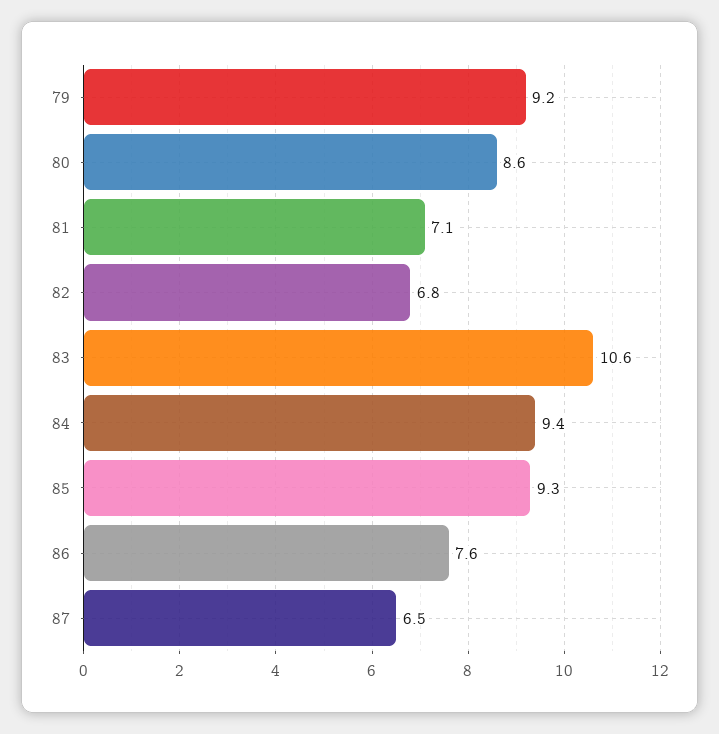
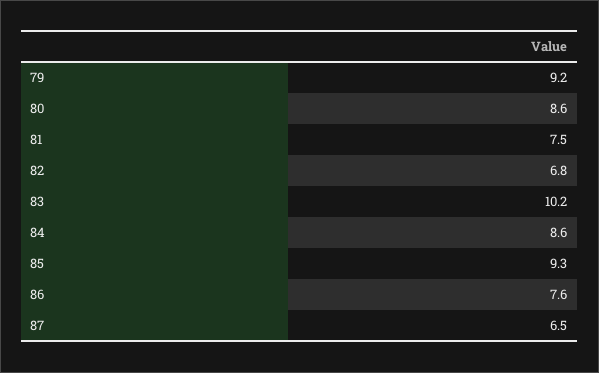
  {
    "79": 9.2,
    "80": 8.6,
-   "81": 7.1,
+   "81": 7.5,
    "82": 6.8,
-   "83": 10.6,
+   "83": 10.2,
-   "84": 9.4,
+   "84": 8.6,
    "85": 9.3,
    "86": 7.6,
    "87": 6.5
  }

